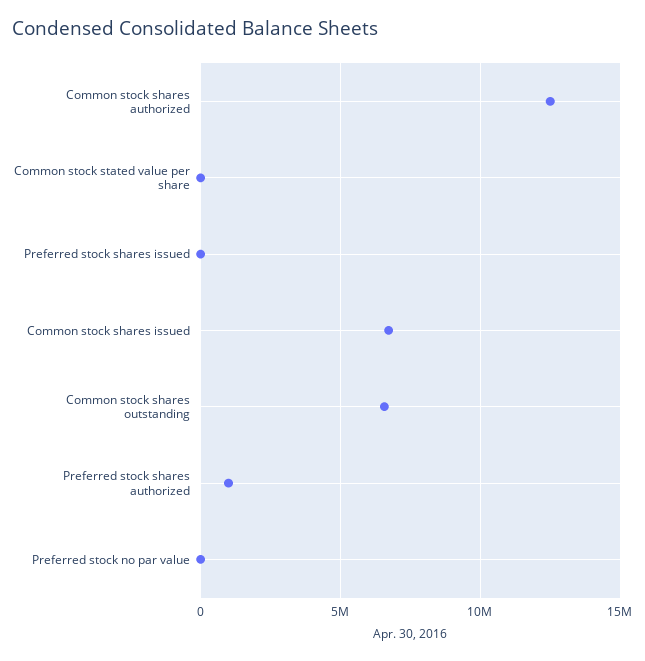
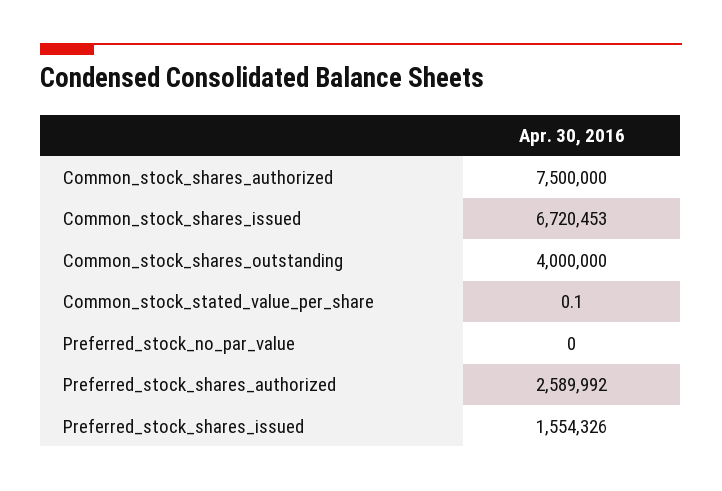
  {
-   "Common stock shares authorized": 12500000,
+   "Common stock shares authorized": 7500000,
    "Common stock stated value per share": 0.1,
-   "Preferred stock shares issued": 0,
+   "Preferred stock shares issued": 1554326,
    "Common stock shares issued": 6720453,
-   "Common stock shares outstanding": 6500000,
+   "Common stock shares outstanding": 4000000,
-   "Preferred stock shares authorized": 1000000,
+   "Preferred stock shares authorized": 2589992,
    "Preferred stock no par value": 0
  }

